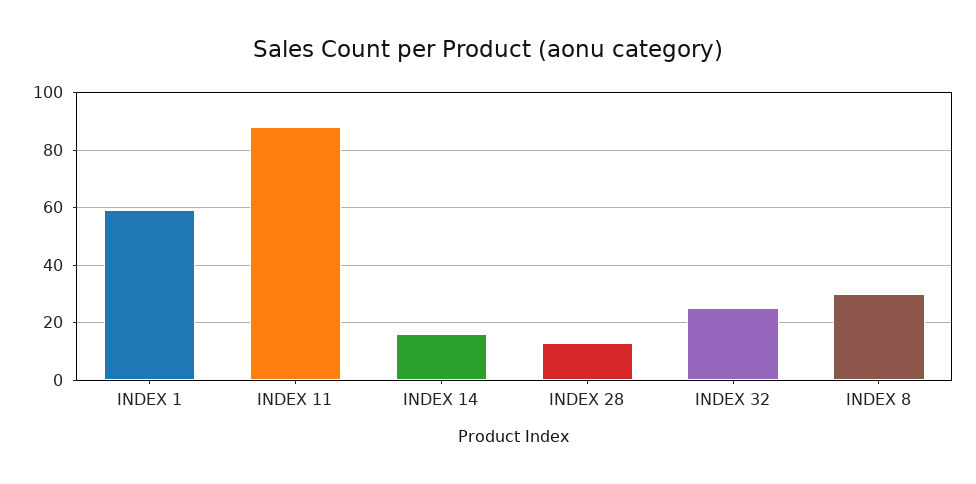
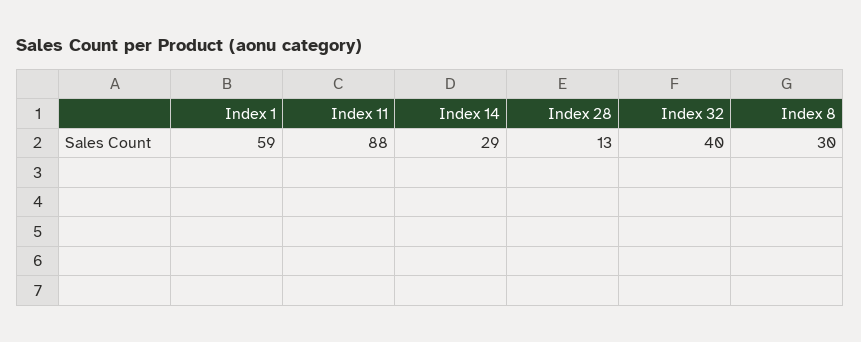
  {
    "INDEX 1": 59,
    "INDEX 11": 88,
-   "INDEX 14": 15,
+   "INDEX 14": 29,
    "INDEX 28": 13,
-   "INDEX 32": 25,
+   "INDEX 32": 40,
    "INDEX 8": 30
  }

